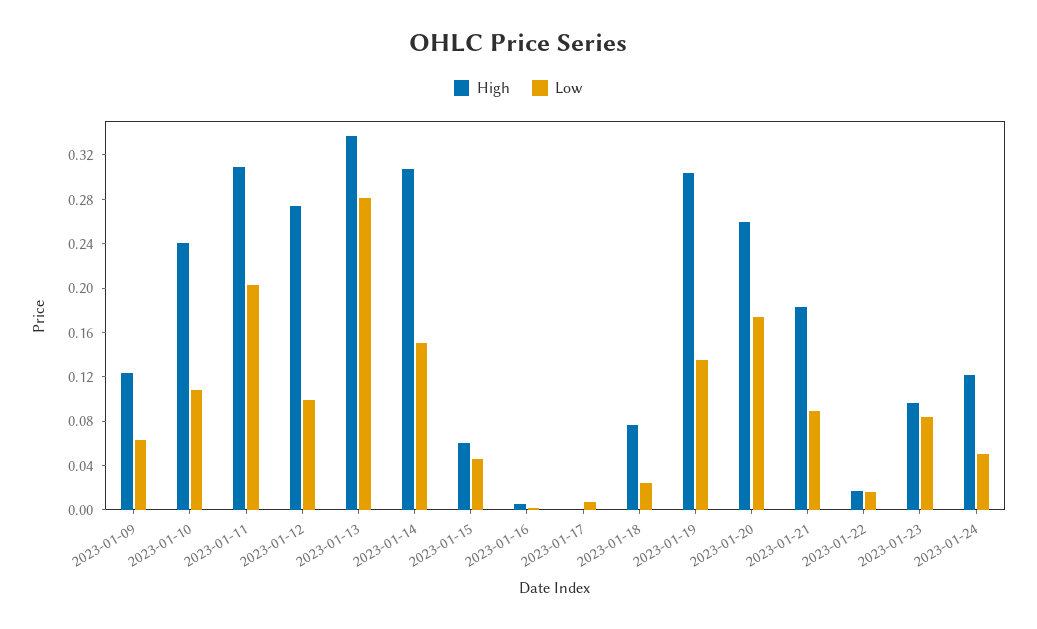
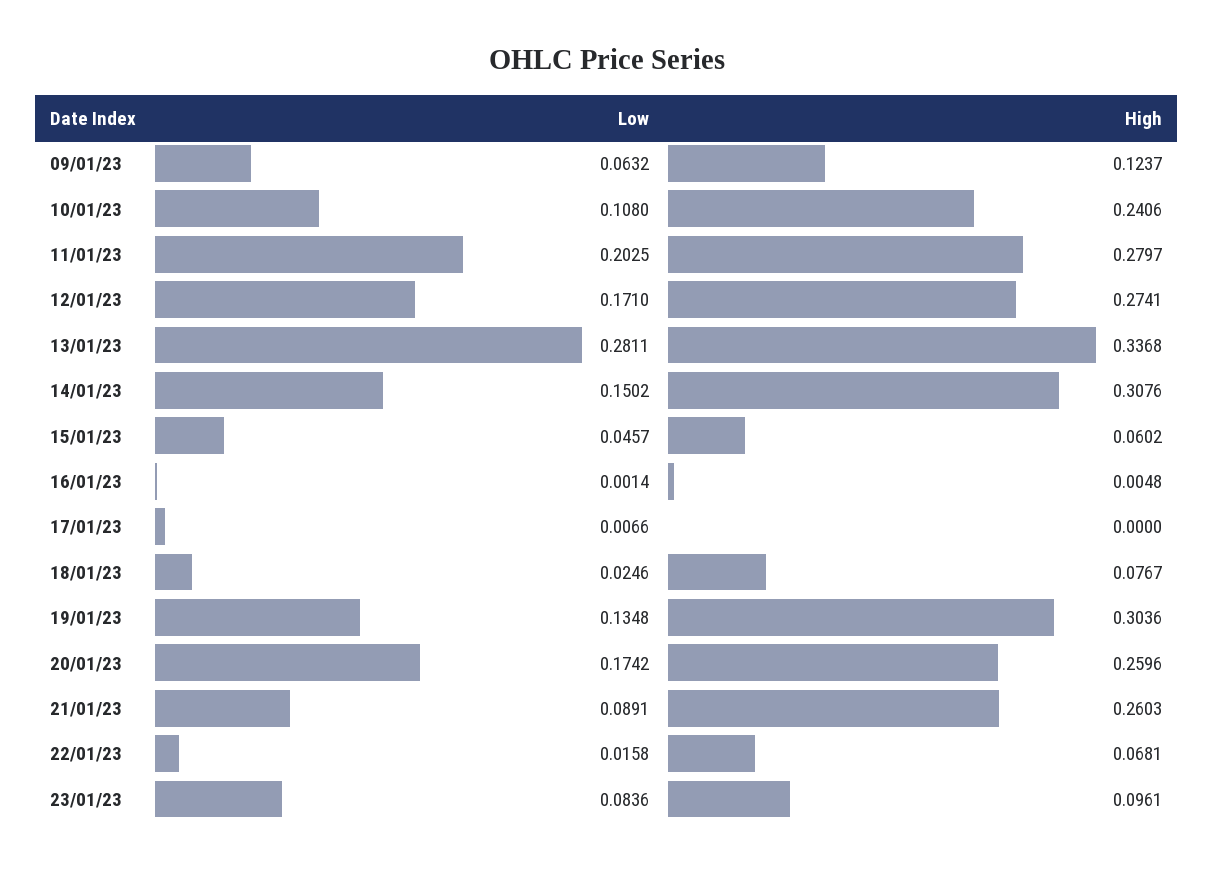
  {
    "High": {
      "2023-01-09": 0.1237,
      "2023-01-10": 0.2406,
-     "2023-01-11": 0.31,
+     "2023-01-11": 0.2797,
      "2023-01-12": 0.2741,
      "2023-01-13": 0.3368,
      "2023-01-14": 0.3076,
      "2023-01-15": 0.0602,
      "2023-01-16": 0.0048,
      "2023-01-17": 0,
      "2023-01-18": 0.0767,
      "2023-01-19": 0.3036,
      "2023-01-20": 0.2596,
-     "2023-01-21": 0.18,
+     "2023-01-21": 0.2603,
-     "2023-01-22": 0.02,
+     "2023-01-22": 0.0681,
-     "2023-01-23": 0.0961,
+     "2023-01-23": 0.0961
-     "2023-01-24": 0.12
    },
    "Low": {
      "2023-01-09": 0.0632,
      "2023-01-10": 0.108,
      "2023-01-11": 0.2025,
-     "2023-01-12": 0.1,
+     "2023-01-12": 0.171,
      "2023-01-13": 0.2811,
      "2023-01-14": 0.1502,
      "2023-01-15": 0.0457,
      "2023-01-16": 0.0014,
      "2023-01-17": 0.0066,
      "2023-01-18": 0.0246,
      "2023-01-19": 0.1348,
      "2023-01-20": 0.1742,
      "2023-01-21": 0.0891,
      "2023-01-22": 0.0158,
-     "2023-01-23": 0.0836,
+     "2023-01-23": 0.0836
-     "2023-01-24": 0.05
    }
  }

